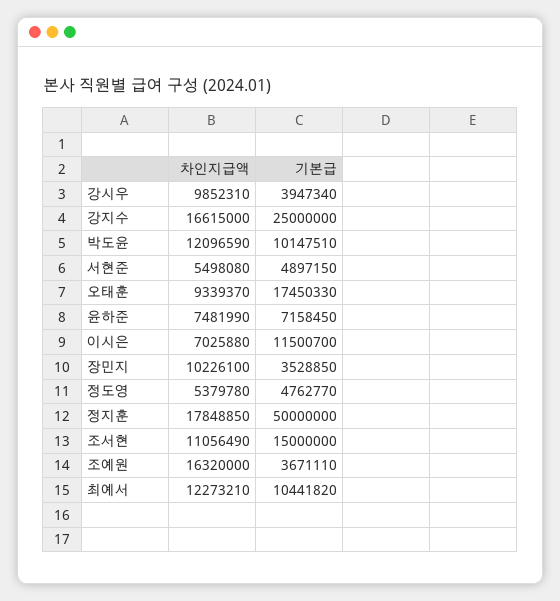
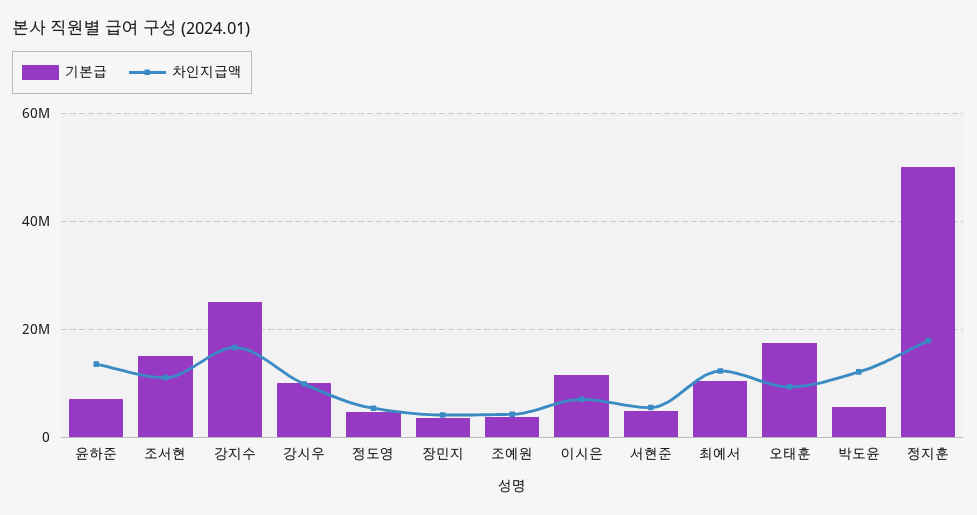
  {
    "차인지급액": {
      "강시우": 9852310,
      "강지수": 16615000,
      "박도윤": 12096590,
      "서현준": 5498080,
      "오태훈": 9339370,
-     "윤하준": 7481990,
+     "윤하준": 14000000,
      "이시은": 7025880,
-     "장민지": 10226100,
+     "장민지": 4000000,
      "정도영": 5379780,
      "정지훈": 17848850,
      "조서현": 11056490,
-     "조예원": 16320000,
+     "조예원": 4000000,
      "최예서": 12273210
    },
    "기본급": {
-     "강시우": 3947340,
+     "강시우": 10000000,
      "강지수": 25000000,
-     "박도윤": 10147510,
+     "박도윤": 6000000,
      "서현준": 4897150,
      "오태훈": 17450330,
      "윤하준": 7158450,
      "이시은": 11500700,
      "장민지": 3528850,
      "정도영": 4762770,
      "정지훈": 50000000,
      "조서현": 15000000,
      "조예원": 3671110,
      "최예서": 10441820
    }
  }

